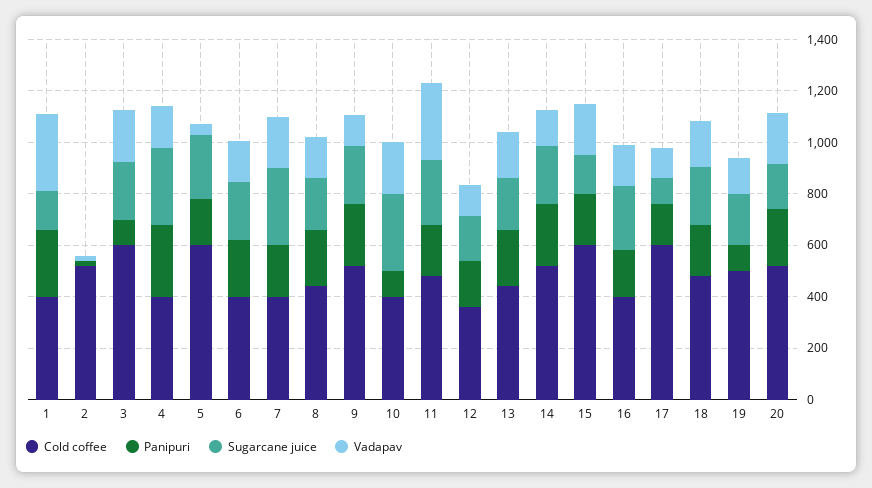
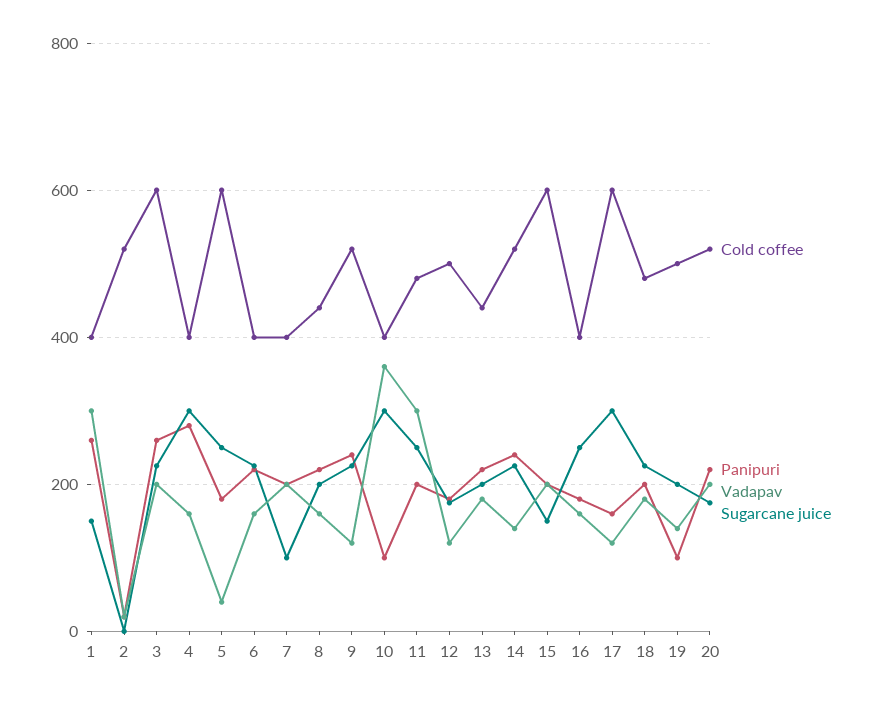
  {
    "Cold coffee": {
      "1": 400,
      "2": 520,
      "3": 600,
      "4": 400,
      "5": 600,
      "6": 400,
      "7": 400,
      "8": 440,
      "9": 520,
      "10": 400,
      "11": 480,
-     "12": 350,
+     "12": 500,
      "13": 440,
      "14": 520,
      "15": 600,
      "16": 400,
      "17": 600,
      "18": 480,
      "19": 500,
      "20": 520
    },
    "Panipuri": {
      "1": 260,
      "2": 20,
-     "3": 100,
+     "3": 260,
      "4": 280,
      "5": 180,
      "6": 220,
      "7": 200,
      "8": 220,
      "9": 240,
      "10": 100,
      "11": 200,
      "12": 180,
      "13": 220,
      "14": 240,
      "15": 200,
      "16": 180,
      "17": 160,
      "18": 200,
      "19": 100,
      "20": 220
    },
    "Sugarcane juice": {
      "1": 160,
      "2": 0,
      "3": 220,
      "4": 300,
      "5": 260,
      "6": 220,
-     "7": 300,
+     "7": 100,
      "8": 200,
      "9": 220,
      "10": 300,
      "11": 260,
      "12": 180,
      "13": 200,
      "14": 220,
      "15": 160,
      "16": 260,
-     "17": 100,
+     "17": 300,
      "18": 220,
      "19": 200,
      "20": 180
    },
    "Vadapav": {
      "1": 300,
      "2": 20,
      "3": 200,
      "4": 160,
      "5": 40,
      "6": 160,
      "7": 200,
      "8": 160,
      "9": 120,
-     "10": 200,
+     "10": 360,
      "11": 300,
      "12": 120,
      "13": 180,
      "14": 140,
      "15": 200,
      "16": 160,
      "17": 120,
      "18": 180,
      "19": 140,
      "20": 200
    }
  }

